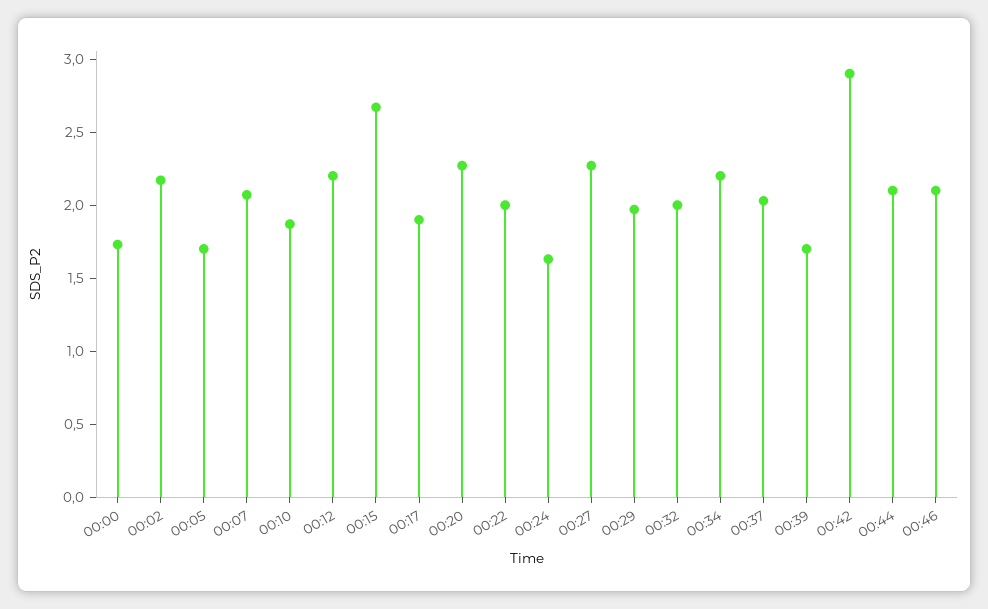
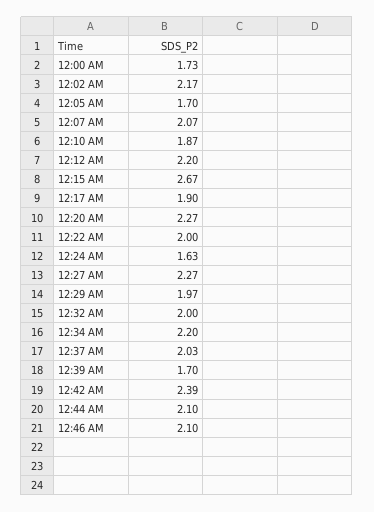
  {
    "00:00": 1.73,
    "00:02": 2.17,
    "00:05": 1.7,
    "00:07": 2.07,
    "00:10": 1.87,
    "00:12": 2.2,
    "00:15": 2.67,
    "00:17": 1.9,
    "00:20": 2.27,
    "00:22": 2,
    "00:24": 1.63,
    "00:27": 2.27,
    "00:29": 1.97,
    "00:32": 2,
    "00:34": 2.2,
    "00:37": 2.03,
    "00:39": 1.7,
-   "00:42": 2.9,
+   "00:42": 2.39,
    "00:44": 2.1,
    "00:46": 2.1
  }

